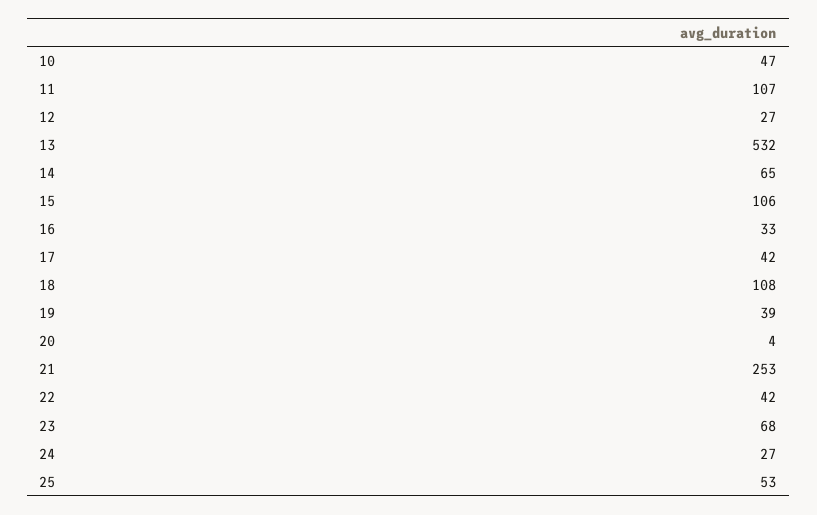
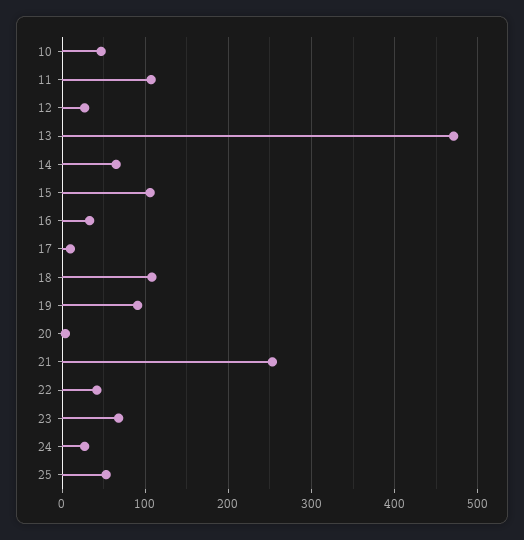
  {
    "10": 47,
    "11": 107,
    "12": 27,
-   "13": 532,
+   "13": 470,
    "14": 65,
    "15": 106,
    "16": 33,
-   "17": 42,
+   "17": 10,
    "18": 108,
-   "19": 39,
+   "19": 90,
    "20": 4,
    "21": 253,
    "22": 42,
    "23": 68,
    "24": 27,
    "25": 53
  }

